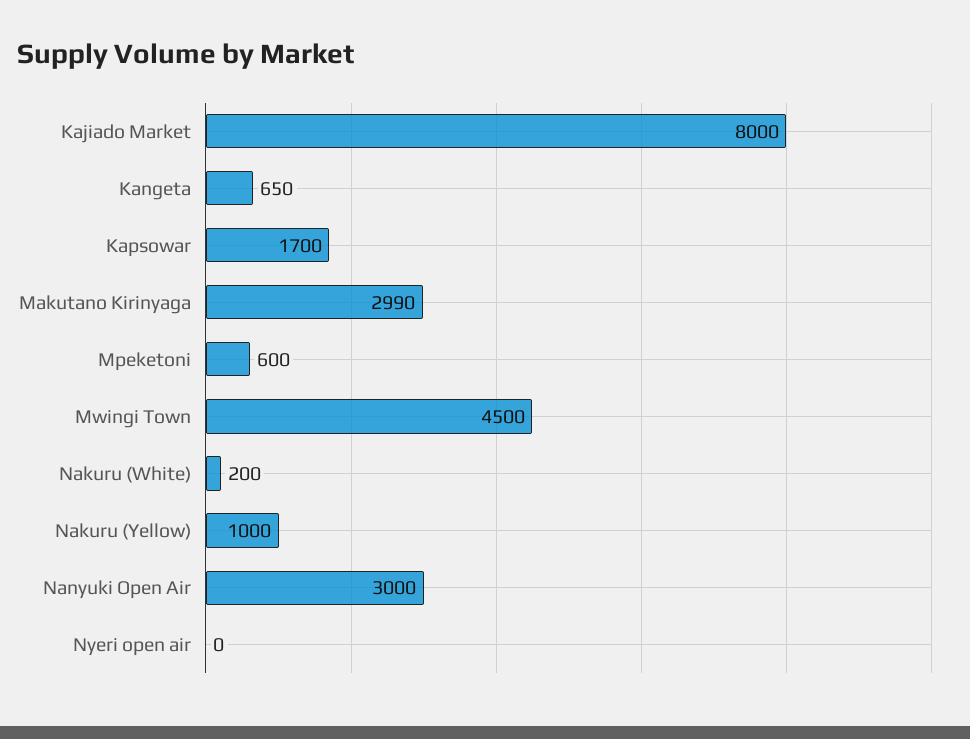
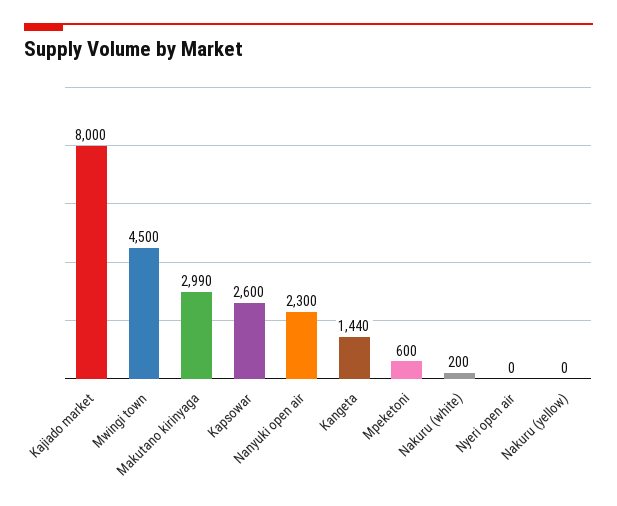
  {
    "Kajiado Market": 8000,
-   "Kangeta": 650,
+   "Kangeta": 1440,
-   "Kapsowar": 1700,
+   "Kapsowar": 2600,
    "Makutano Kirinyaga": 2990,
    "Mpeketoni": 600,
    "Mwingi Town": 4500,
    "Nakuru (White)": 200,
-   "Nakuru (Yellow)": 1000,
+   "Nakuru (Yellow)": 0,
-   "Nanyuki Open Air": 3000,
+   "Nanyuki Open Air": 2300,
    "Nyeri open air": 0
  }

